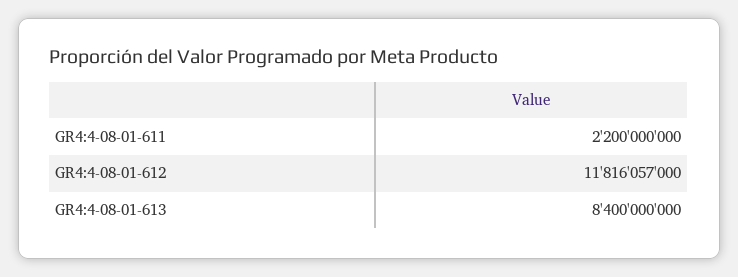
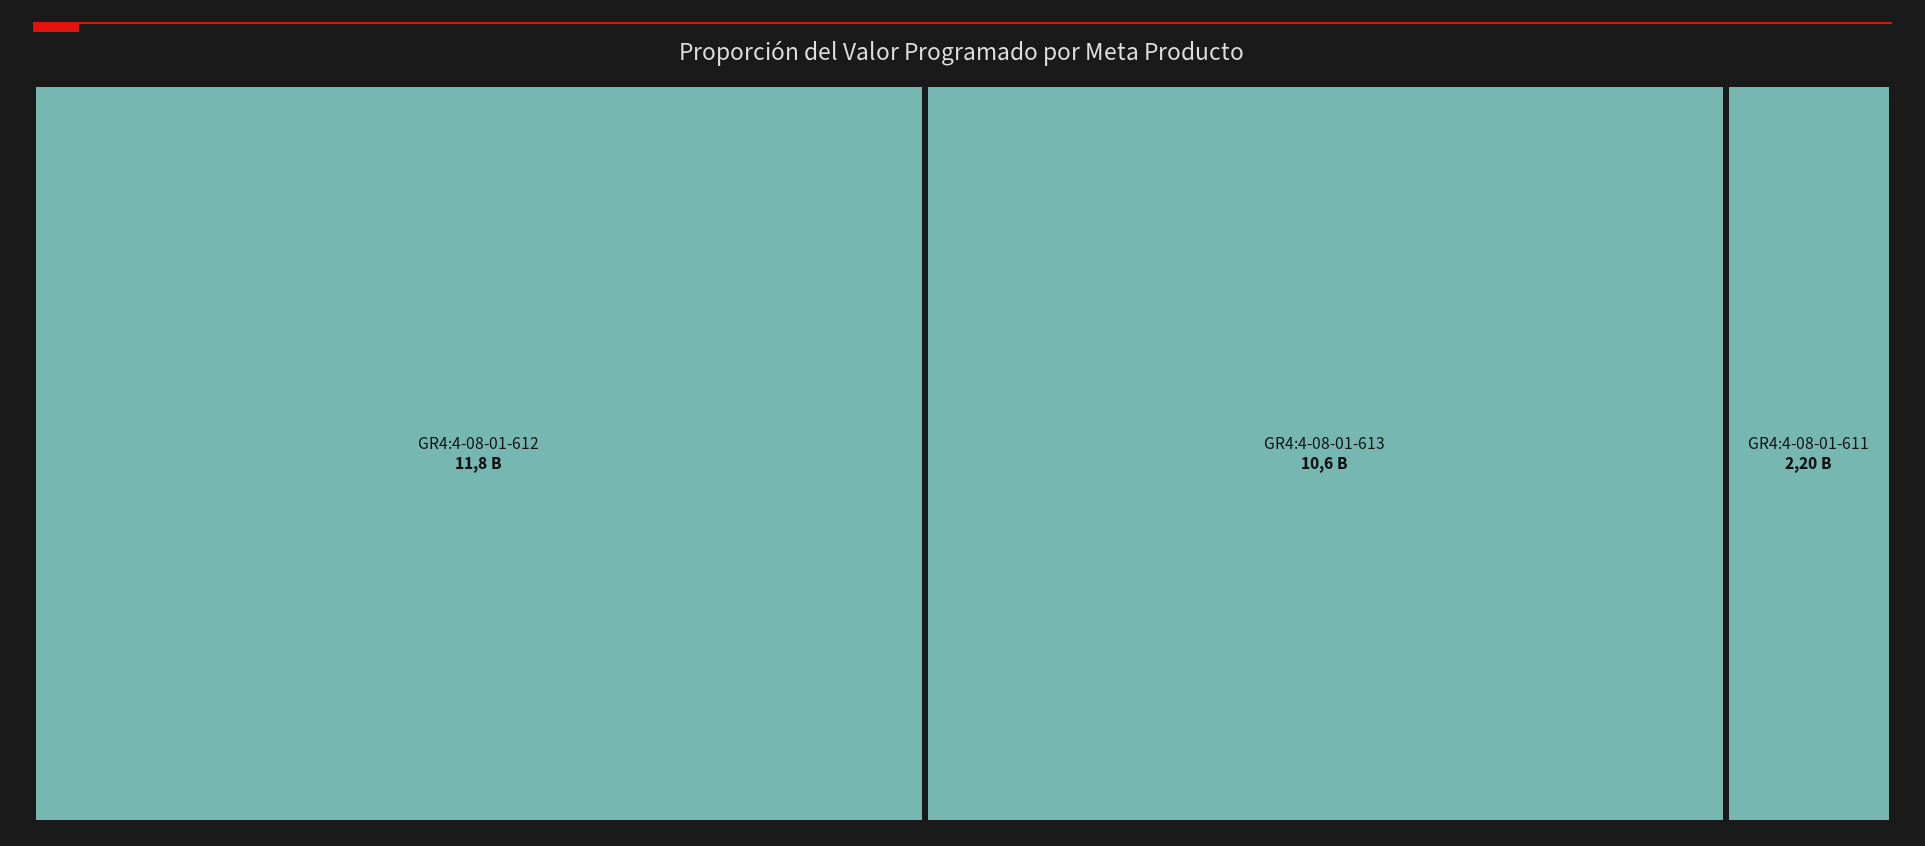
  {
    "GR4:4-08-01-611": 2200000000,
    "GR4:4-08-01-612": 11816057000,
-   "GR4:4-08-01-613": 8400000000
+   "GR4:4-08-01-613": 10600000000
  }

